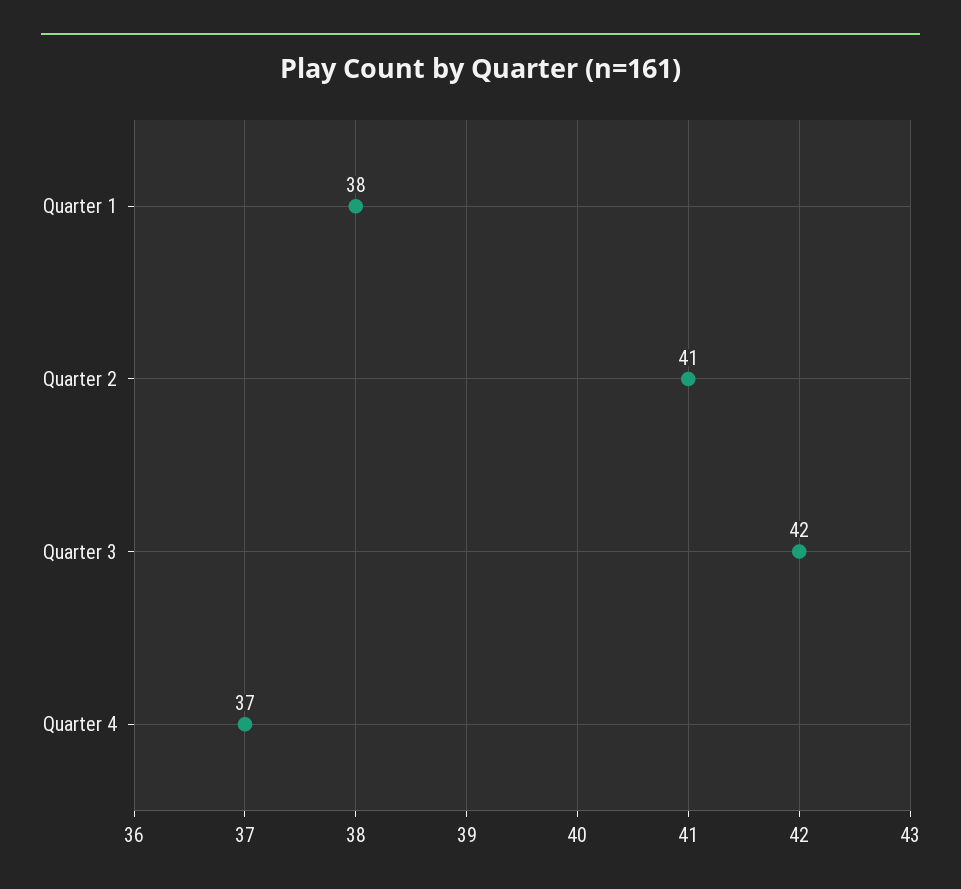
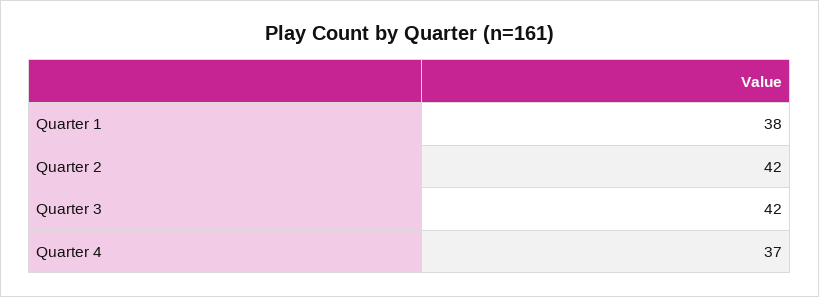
  {
    "Quarter 1": 38,
-   "Quarter 2": 41,
+   "Quarter 2": 42,
    "Quarter 3": 42,
    "Quarter 4": 37
  }

